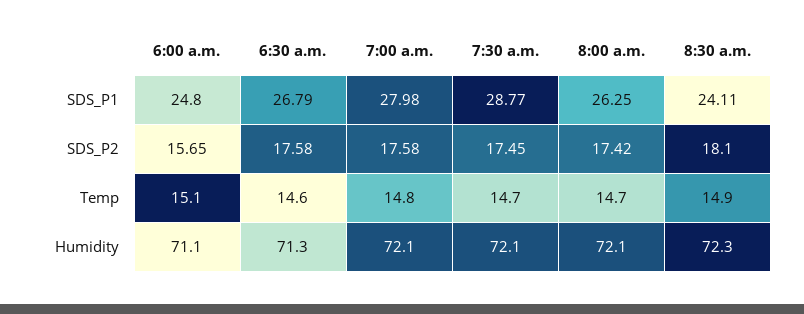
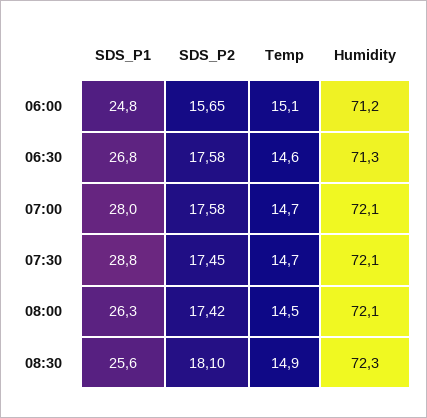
  {
    "6:00 a.m.": {
      "SDS_P1": 24.8,
      "SDS_P2": 15.65,
      "Temp": 15.1,
-     "Humidity": 71.1
+     "Humidity": 71.2
    },
    "6:30 a.m.": {
      "SDS_P1": 26.79,
      "SDS_P2": 17.58,
      "Temp": 14.6,
      "Humidity": 71.3
    },
    "7:00 a.m.": {
      "SDS_P1": 27.98,
      "SDS_P2": 17.58,
-     "Temp": 14.8,
+     "Temp": 14.7,
      "Humidity": 72.1
    },
    "7:30 a.m.": {
      "SDS_P1": 28.77,
      "SDS_P2": 17.45,
      "Temp": 14.7,
      "Humidity": 72.1
    },
    "8:00 a.m.": {
      "SDS_P1": 26.25,
      "SDS_P2": 17.42,
-     "Temp": 14.7,
+     "Temp": 14.5,
      "Humidity": 72.1
    },
    "8:30 a.m.": {
-     "SDS_P1": 24.11,
+     "SDS_P1": 25.6,
      "SDS_P2": 18.1,
      "Temp": 14.9,
      "Humidity": 72.3
    }
  }

